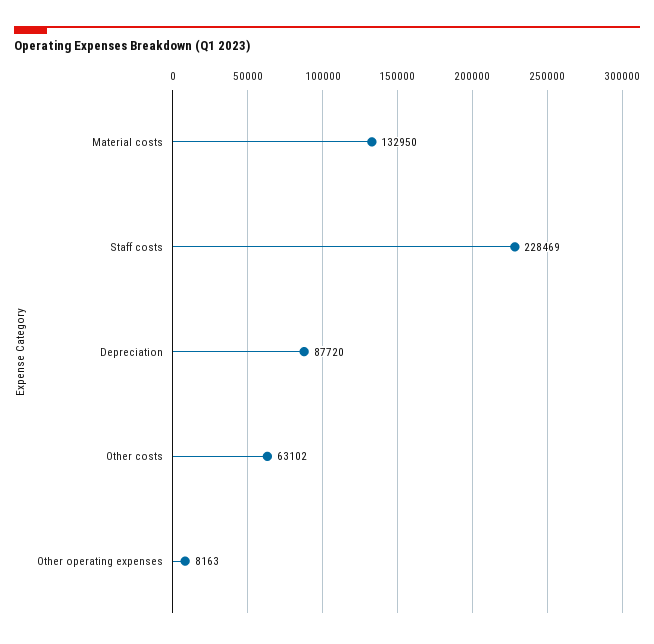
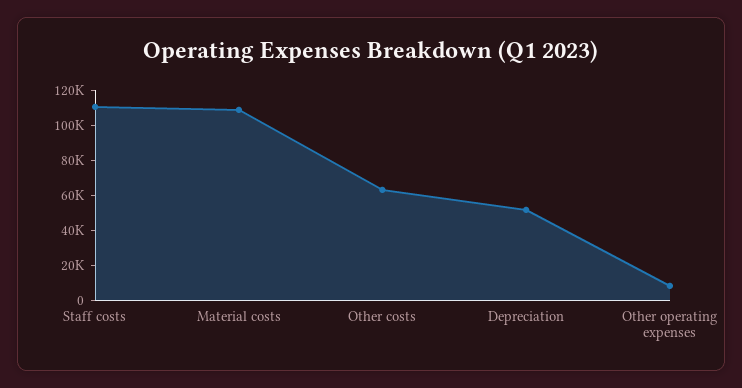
  {
-   "Material costs": 132950,
+   "Material costs": 110000,
-   "Staff costs": 228469,
+   "Staff costs": 110000,
-   "Depreciation": 87720,
+   "Depreciation": 50000,
    "Other costs": 63102,
    "Other operating expenses": 8163
  }

